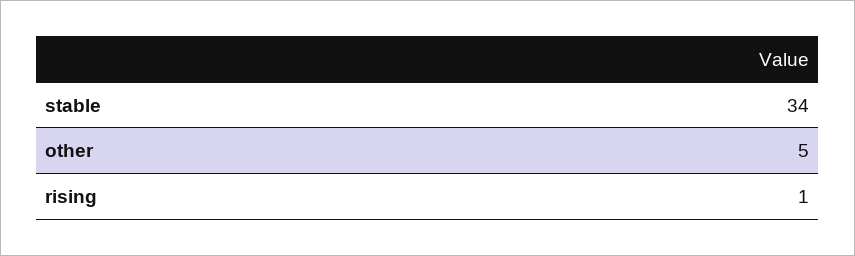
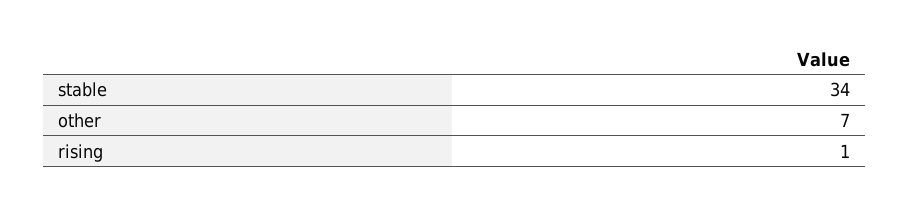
  {
    "stable": 34,
-   "other": 5,
+   "other": 7,
    "rising": 1
  }

